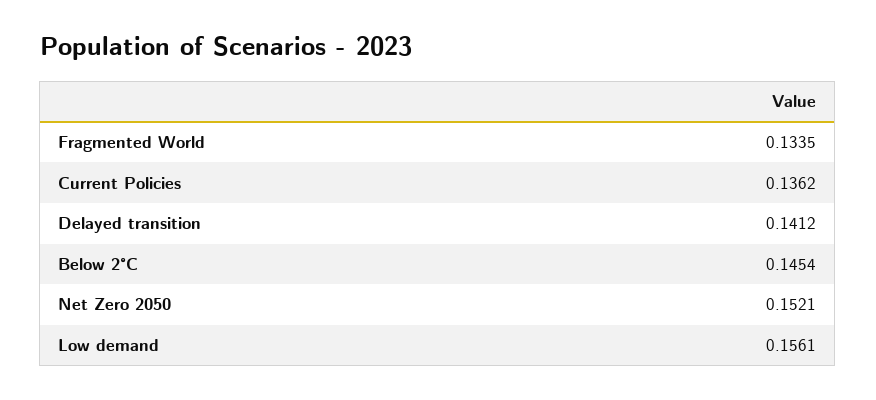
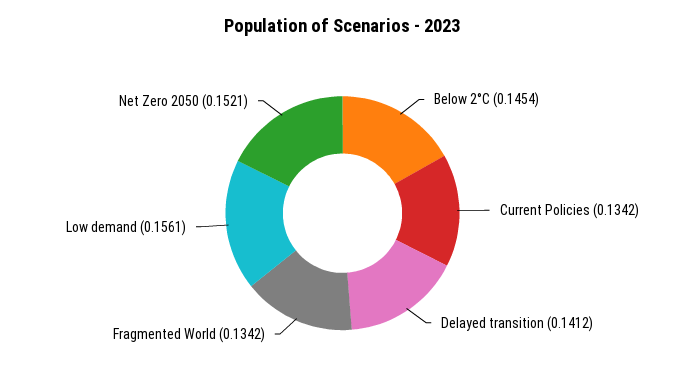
  {
-   "Fragmented World": 0.1335,
+   "Fragmented World": 0.1342,
-   "Current Policies": 0.1362,
+   "Current Policies": 0.1342,
    "Delayed transition": 0.1412,
    "Below 2°C": 0.1454,
    "Net Zero 2050": 0.1521,
    "Low demand": 0.1561
  }

